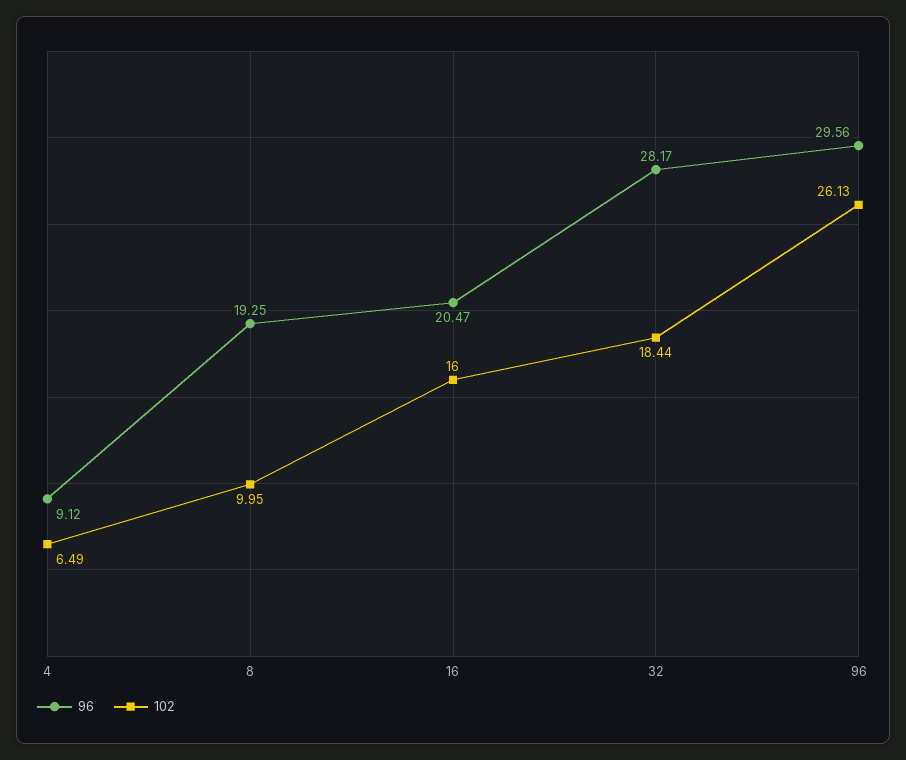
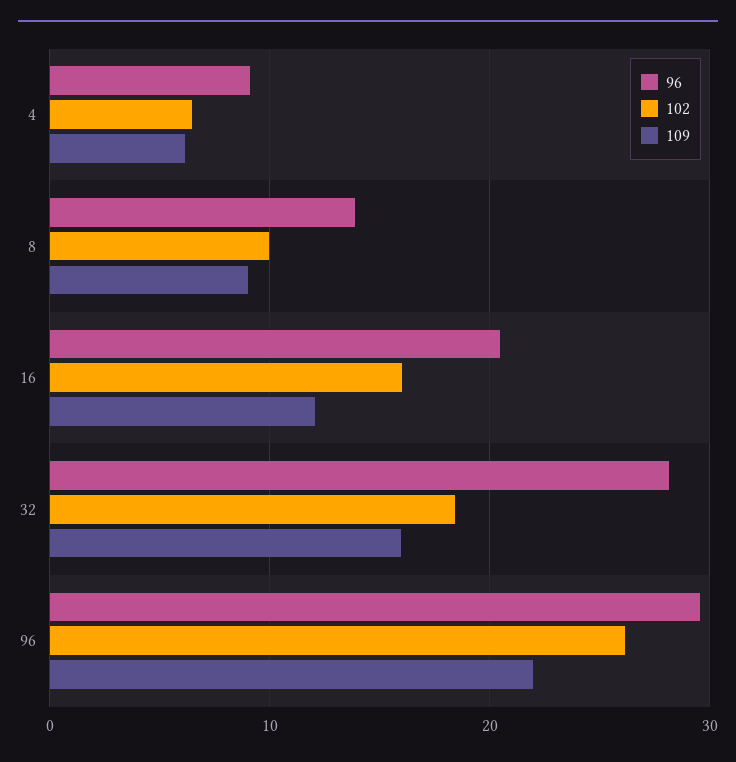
  {
    "96": {
      "4": 9.12,
-     "8": 19.25,
+     "8": 14,
      "16": 20.47,
      "32": 28.17,
      "96": 29.56
    },
    "102": {
      "4": 6.49,
      "8": 9.95,
      "16": 16,
      "32": 18.44,
      "96": 26.13
-   }
+   },
+   "109": {
+     "4": 6,
+     "8": 9,
+     "16": 12,
+     "32": 16,
+     "96": 22
+   }
  }

